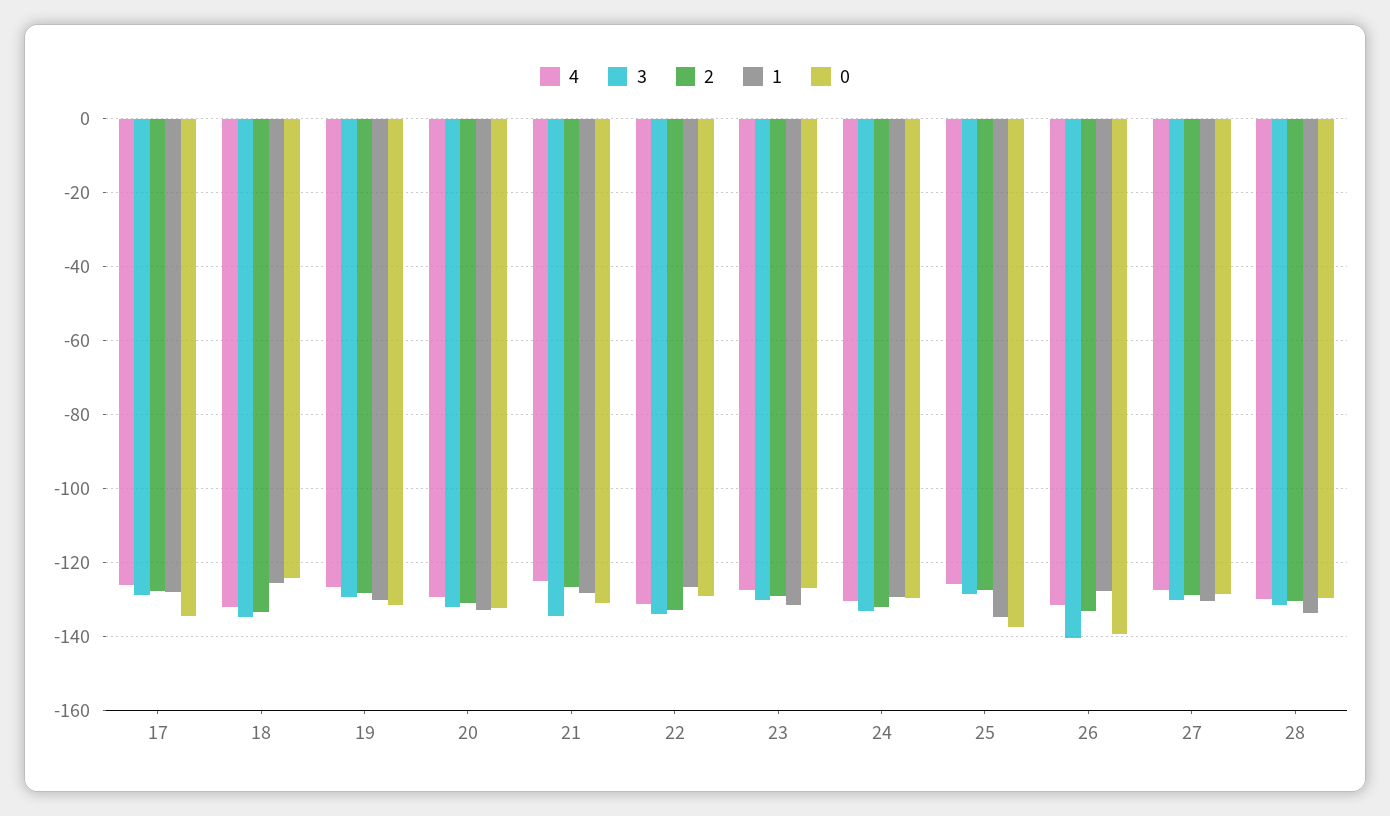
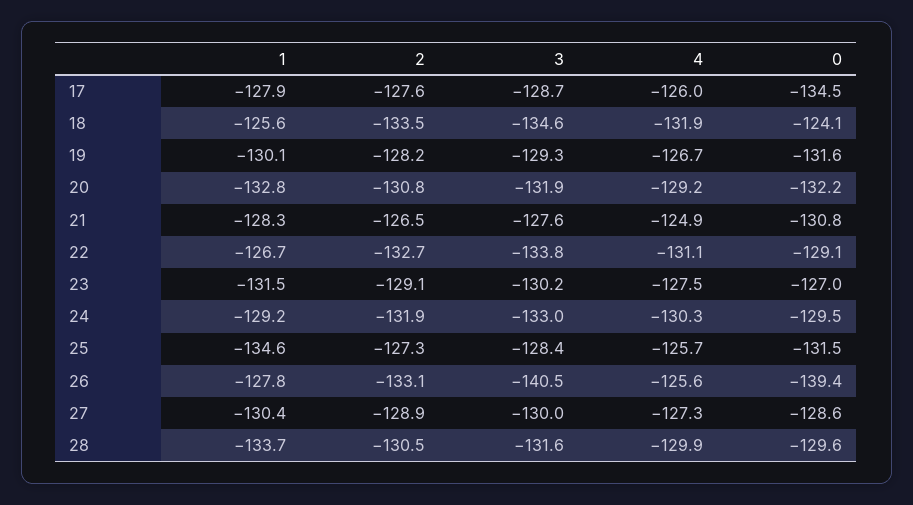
  {
    "4": {
      "17": -126,
      "18": -131.9,
      "19": -126.7,
      "20": -129.2,
      "21": -124.9,
      "22": -131.1,
      "23": -127.5,
      "24": -130.3,
      "25": -125.7,
-     "26": -132,
+     "26": -125.6,
      "27": -127.3,
      "28": -129.9
    },
    "3": {
      "17": -128.7,
      "18": -134.6,
      "19": -129.3,
      "20": -131.9,
-     "21": -134,
+     "21": -127.6,
      "22": -133.8,
      "23": -130.2,
      "24": -133,
      "25": -128.4,
      "26": -140.5,
      "27": -130,
      "28": -131.6
    },
    "2": {
      "17": -127.6,
      "18": -133.5,
      "19": -128.2,
      "20": -130.8,
      "21": -126.5,
      "22": -132.7,
      "23": -129.1,
      "24": -131.9,
      "25": -127.3,
      "26": -133.1,
      "27": -128.9,
      "28": -130.5
    },
    "1": {
      "17": -127.9,
      "18": -125.6,
      "19": -130.1,
      "20": -132.8,
      "21": -128.3,
      "22": -126.7,
      "23": -131.5,
      "24": -129.2,
      "25": -134.6,
      "26": -127.8,
      "27": -130.4,
      "28": -133.7
    },
    "0": {
      "17": -134.5,
      "18": -124.1,
      "19": -131.6,
      "20": -132.2,
      "21": -130.8,
      "22": -129.1,
      "23": -127,
      "24": -129.5,
-     "25": -138,
+     "25": -131.5,
      "26": -139.4,
      "27": -128.6,
      "28": -129.6
    }
  }

